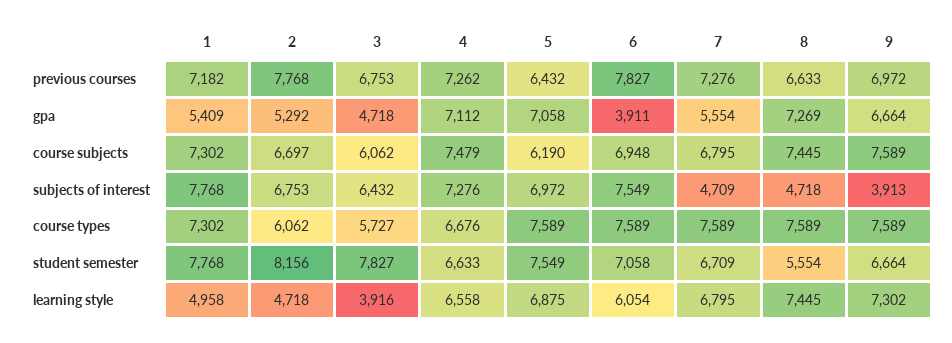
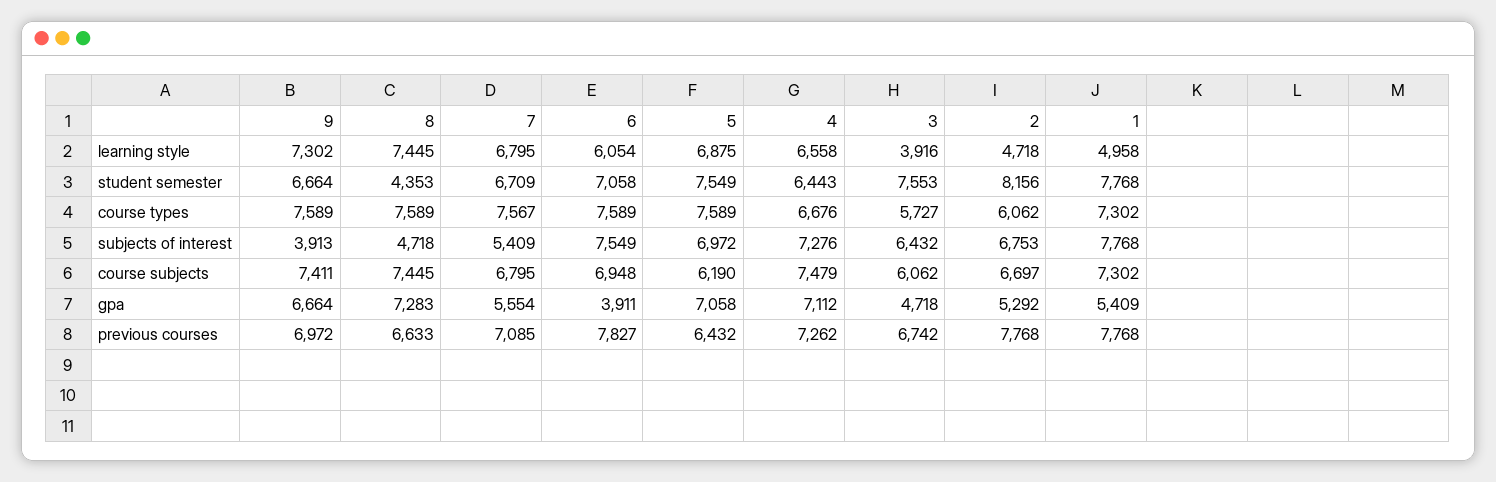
  {
    "1": {
-     "previous courses": 7182,
+     "previous courses": 7768,
      "gpa": 5409,
      "course subjects": 7302,
      "subjects of interest": 7768,
      "course types": 7302,
      "student semester": 7768,
      "learning style": 4958
    },
    "2": {
      "previous courses": 7768,
      "gpa": 5292,
      "course subjects": 6697,
      "subjects of interest": 6753,
      "course types": 6062,
      "student semester": 8156,
      "learning style": 4718
    },
    "3": {
-     "previous courses": 6753,
+     "previous courses": 6742,
      "gpa": 4718,
      "course subjects": 6062,
      "subjects of interest": 6432,
      "course types": 5727,
-     "student semester": 7827,
+     "student semester": 7553,
      "learning style": 3916
    },
    "4": {
      "previous courses": 7262,
      "gpa": 7112,
      "course subjects": 7479,
      "subjects of interest": 7276,
      "course types": 6676,
-     "student semester": 6633,
+     "student semester": 6443,
      "learning style": 6558
    },
    "5": {
      "previous courses": 6432,
      "gpa": 7058,
      "course subjects": 6190,
      "subjects of interest": 6972,
      "course types": 7589,
      "student semester": 7549,
      "learning style": 6875
    },
    "6": {
      "previous courses": 7827,
      "gpa": 3911,
      "course subjects": 6948,
      "subjects of interest": 7549,
      "course types": 7589,
      "student semester": 7058,
      "learning style": 6054
    },
    "7": {
-     "previous courses": 7276,
+     "previous courses": 7085,
      "gpa": 5554,
      "course subjects": 6795,
-     "subjects of interest": 4709,
+     "subjects of interest": 5409,
-     "course types": 7589,
+     "course types": 7567,
      "student semester": 6709,
      "learning style": 6795
    },
    "8": {
      "previous courses": 6633,
-     "gpa": 7269,
+     "gpa": 7283,
      "course subjects": 7445,
      "subjects of interest": 4718,
      "course types": 7589,
-     "student semester": 5554,
+     "student semester": 4353,
      "learning style": 7445
    },
    "9": {
      "previous courses": 6972,
      "gpa": 6664,
-     "course subjects": 7589,
+     "course subjects": 7411,
      "subjects of interest": 3913,
      "course types": 7589,
      "student semester": 6664,
      "learning style": 7302
    }
  }

